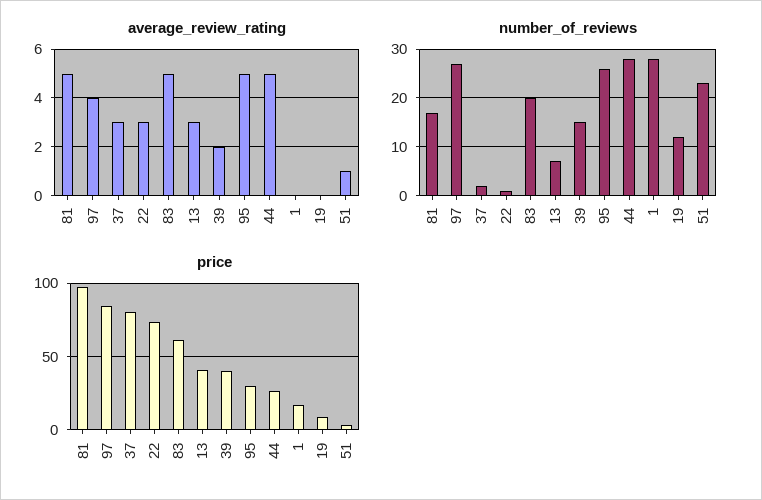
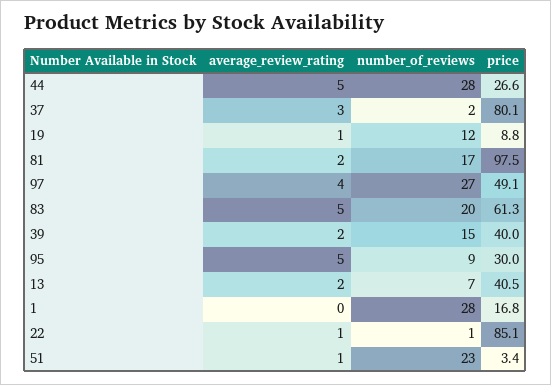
  {
    "average_review_rating": {
-     "81": 5,
+     "81": 2,
      "97": 4,
      "37": 3,
-     "22": 3,
+     "22": 1,
      "83": 5,
-     "13": 3,
+     "13": 2,
      "39": 2,
      "95": 5,
      "44": 5,
      "1": 0,
-     "19": 0,
+     "19": 1,
      "51": 1
    },
    "number_of_reviews": {
      "81": 17,
      "97": 27,
      "37": 2,
      "22": 1,
      "83": 20,
      "13": 7,
      "39": 15,
-     "95": 25,
+     "95": 9,
      "44": 28,
      "1": 28,
      "19": 12,
      "51": 23
    },
    "price": {
      "81": 97.5,
-     "97": 85,
+     "97": 49.1,
      "37": 80.1,
-     "22": 75,
+     "22": 85.1,
      "83": 61.3,
      "13": 40.5,
      "39": 40,
      "95": 30,
      "44": 26.6,
      "1": 16.8,
      "19": 8.8,
      "51": 3.4
    }
  }

